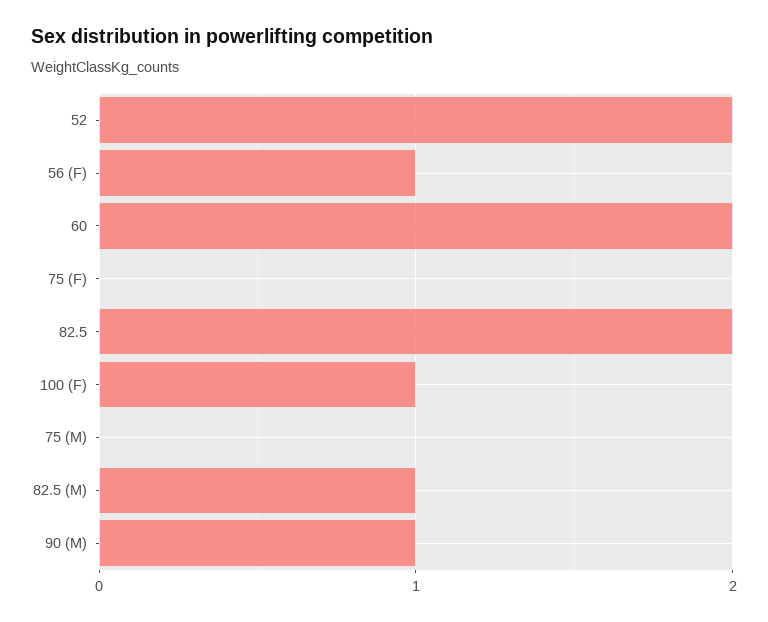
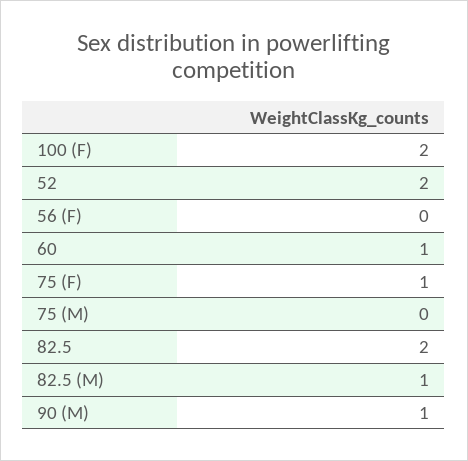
  {
    "52": 2,
-   "56 (F)": 1,
+   "56 (F)": 0,
-   "60": 2,
+   "60": 1,
-   "75 (F)": 0,
+   "75 (F)": 1,
    "82.5": 2,
-   "100 (F)": 1,
+   "100 (F)": 2,
    "75 (M)": 0,
    "82.5 (M)": 1,
    "90 (M)": 1
  }

